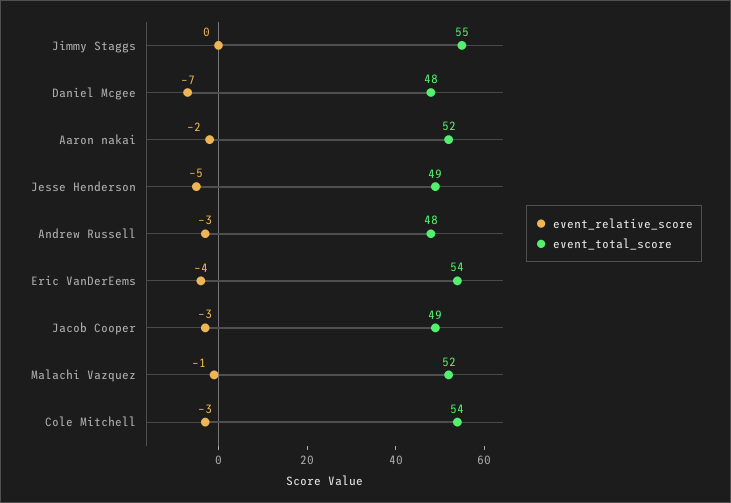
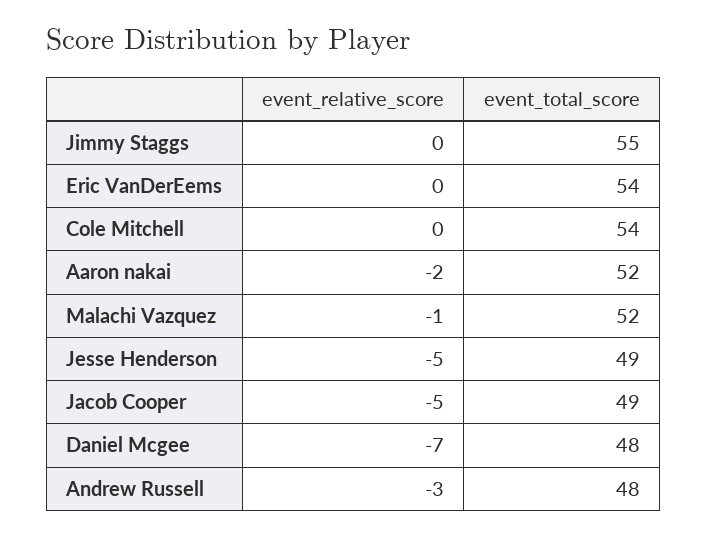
  {
    "event_relative_score": {
      "Jimmy Staggs": 0,
      "Daniel Mcgee": -7,
      "Aaron nakai": -2,
      "Jesse Henderson": -5,
      "Andrew Russell": -3,
-     "Eric VanDerEems": -4,
+     "Eric VanDerEems": 0,
-     "Jacob Cooper": -3,
+     "Jacob Cooper": -5,
      "Malachi Vazquez": -1,
-     "Cole Mitchell": -3
+     "Cole Mitchell": 0
    },
    "event_total_score": {
      "Jimmy Staggs": 55,
      "Daniel Mcgee": 48,
      "Aaron nakai": 52,
      "Jesse Henderson": 49,
      "Andrew Russell": 48,
      "Eric VanDerEems": 54,
      "Jacob Cooper": 49,
      "Malachi Vazquez": 52,
      "Cole Mitchell": 54
    }
  }

